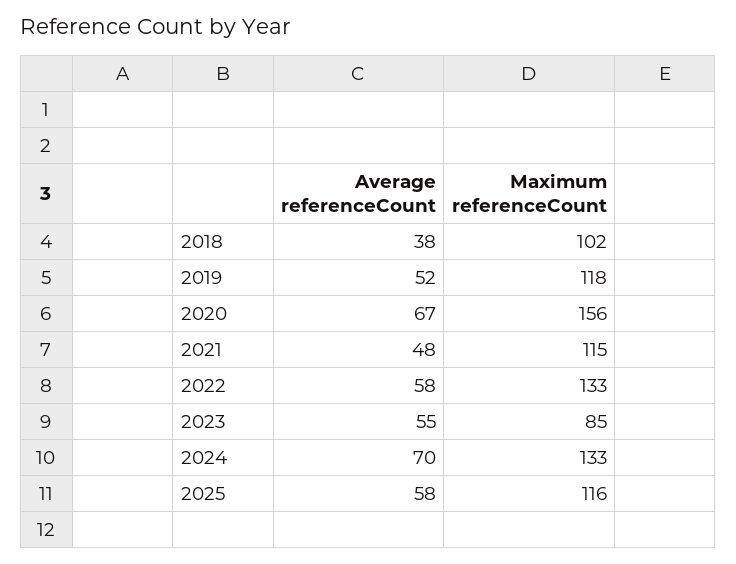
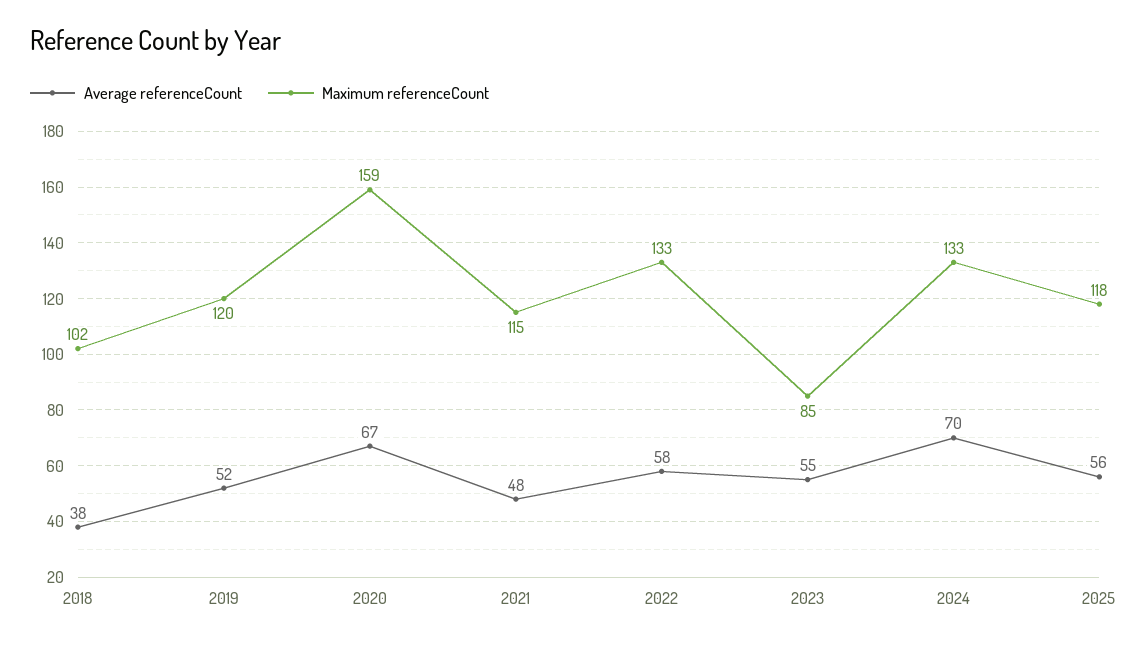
  {
    "Average referenceCount": {
      "2018": 38,
      "2019": 52,
      "2020": 67,
      "2021": 48,
      "2022": 58,
      "2023": 55,
      "2024": 70,
-     "2025": 58
+     "2025": 56
    },
    "Maximum referenceCount": {
      "2018": 102,
-     "2019": 118,
+     "2019": 120,
-     "2020": 156,
+     "2020": 159,
      "2021": 115,
      "2022": 133,
      "2023": 85,
      "2024": 133,
-     "2025": 116
+     "2025": 118
    }
  }

